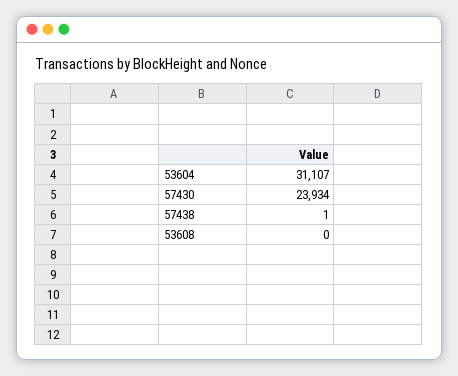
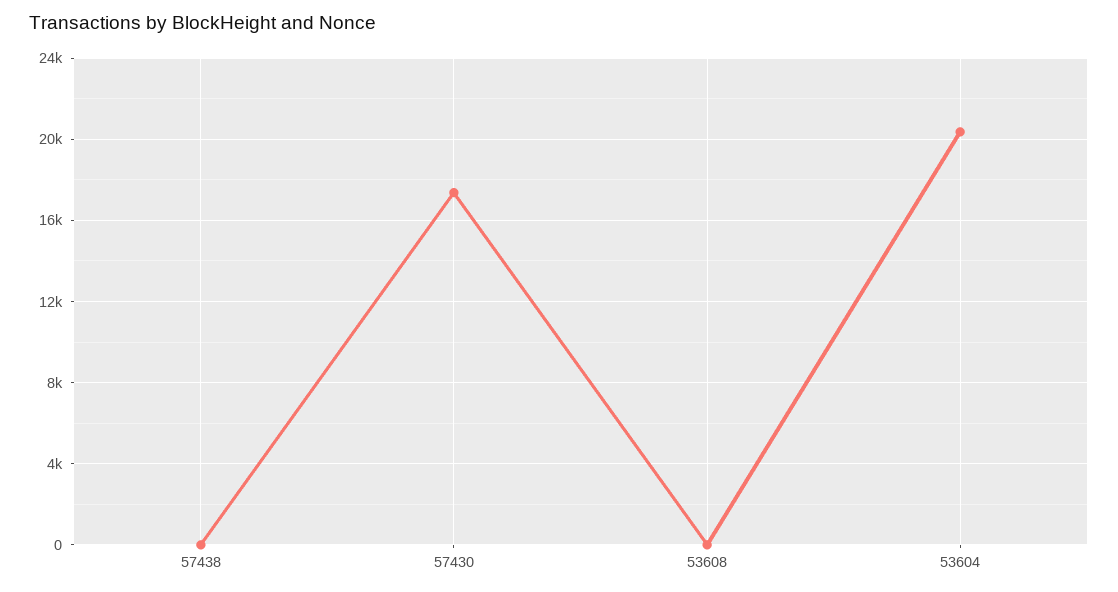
  {
-   "53604": 31107,
+   "53604": 20500,
-   "57430": 23934,
+   "57430": 17500,
    "57438": 1,
    "53608": 0
  }

